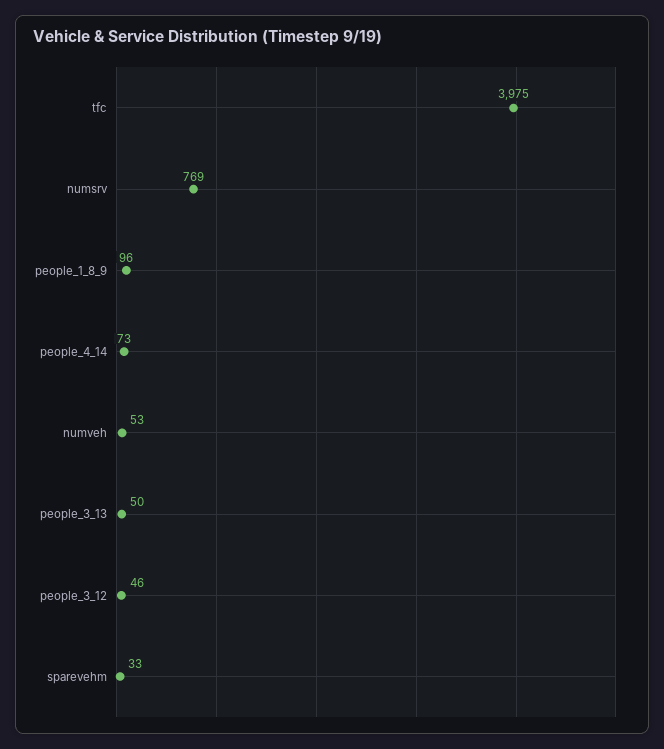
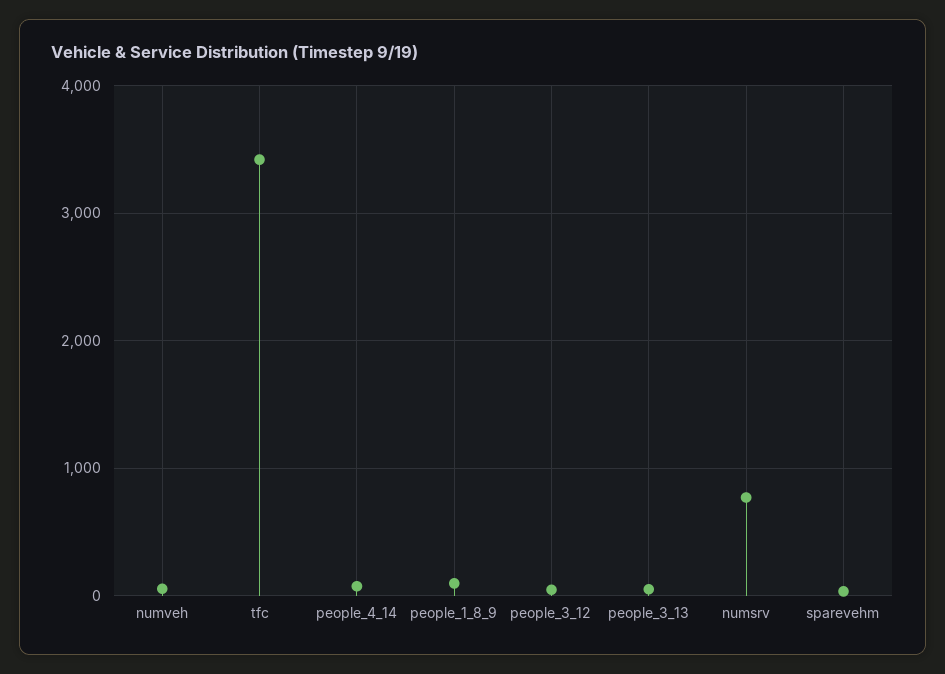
  {
-   "tfc": 3975,
+   "tfc": 3400,
    "numsrv": 769,
    "people_1_8_9": 96,
    "people_4_14": 73,
    "numveh": 53,
    "people_3_13": 50,
    "people_3_12": 46,
    "sparevehm": 33
  }

